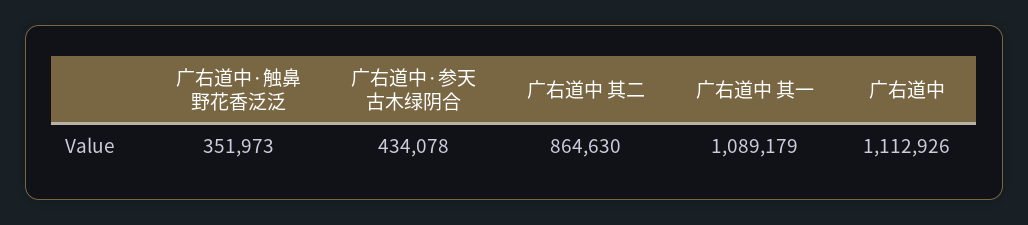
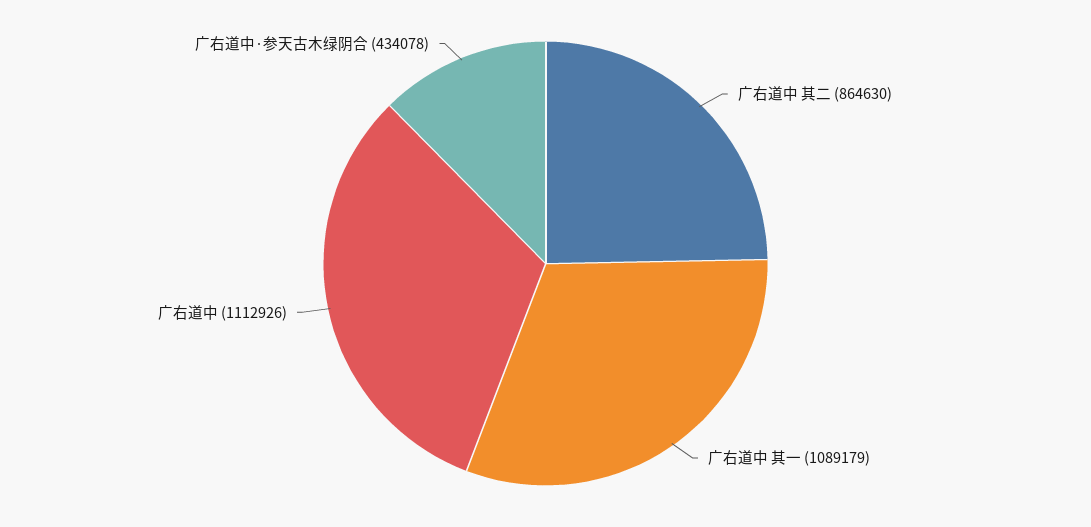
  {
-   "广右道中·触鼻野花香泛泛": 351973,
    "广右道中·参天古木绿阴合": 434078,
    "广右道中 其二": 864630,
    "广右道中 其一": 1089179,
    "广右道中": 1112926
  }

